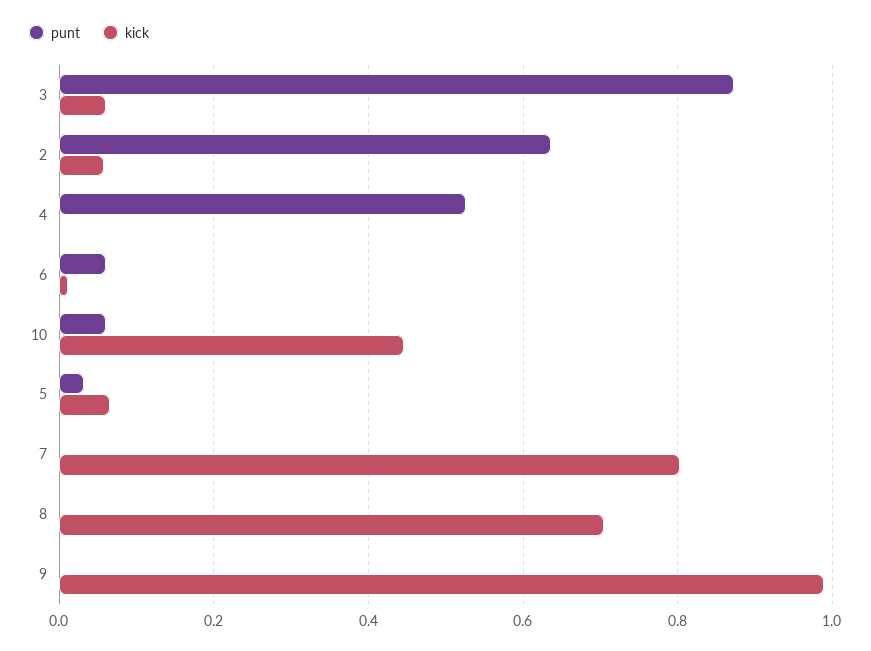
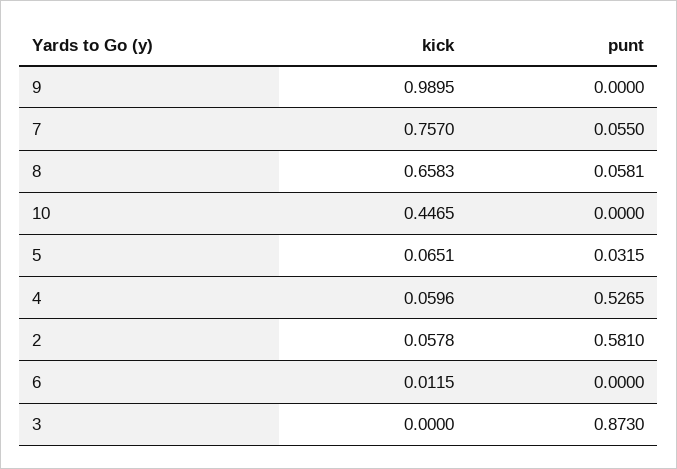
  {
    "punt": {
      "3": 0.873,
-     "2": 0.64,
+     "2": 0.581,
      "4": 0.5265,
-     "6": 0.06,
+     "6": 0,
-     "10": 0.06,
+     "10": 0,
      "5": 0.0315,
-     "7": 0,
+     "7": 0.055,
-     "8": 0,
+     "8": 0.0581,
      "9": 0
    },
    "kick": {
-     "3": 0.06,
+     "3": 0,
      "2": 0.0578,
-     "4": 0,
+     "4": 0.0596,
      "6": 0.0115,
      "10": 0.4465,
      "5": 0.0651,
-     "7": 0.8,
+     "7": 0.757,
-     "8": 0.7,
+     "8": 0.6583,
      "9": 0.9895
    }
  }

